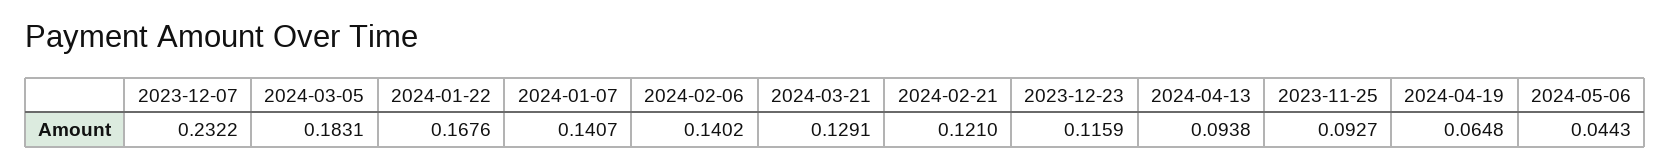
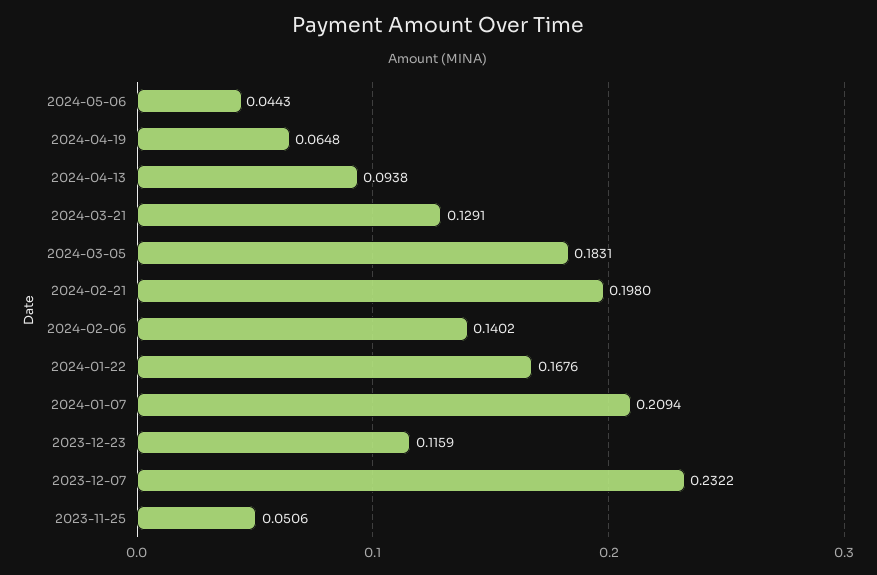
  {
    "2023-12-07": 0.2322,
    "2024-03-05": 0.1831,
    "2024-01-22": 0.1676,
-   "2024-01-07": 0.1407,
+   "2024-01-07": 0.2094,
    "2024-02-06": 0.1402,
    "2024-03-21": 0.1291,
-   "2024-02-21": 0.121,
+   "2024-02-21": 0.198,
    "2023-12-23": 0.1159,
    "2024-04-13": 0.0938,
-   "2023-11-25": 0.0927,
+   "2023-11-25": 0.0506,
    "2024-04-19": 0.0648,
    "2024-05-06": 0.0443
  }

